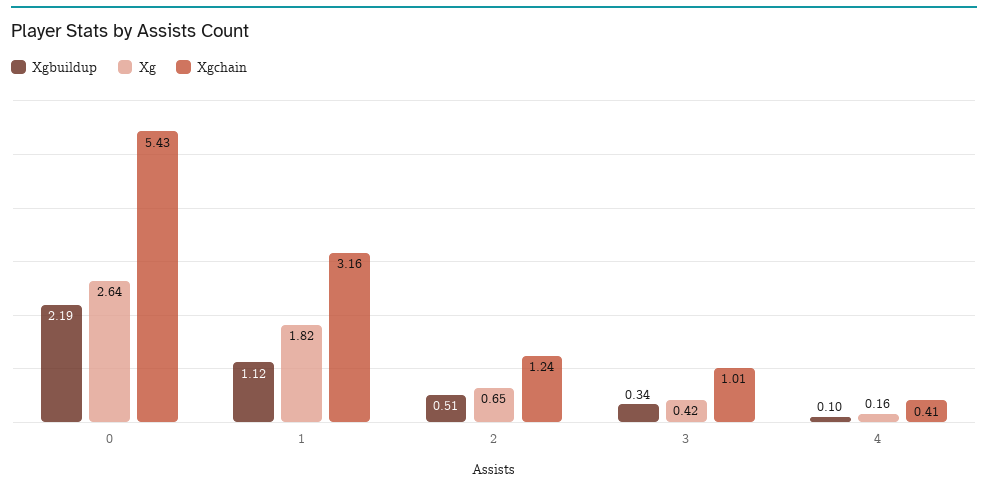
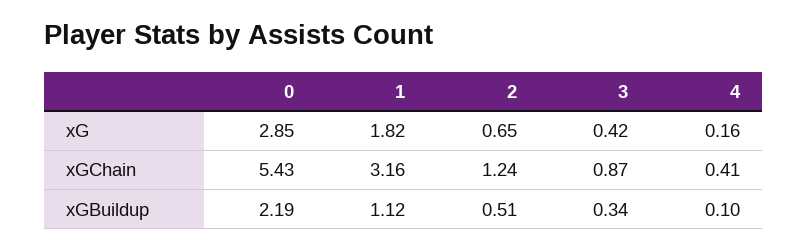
  {
    "Xgbuildup": {
      "0": 2.19,
      "1": 1.12,
      "2": 0.51,
      "3": 0.34,
      "4": 0.1
    },
    "Xg": {
-     "0": 2.64,
+     "0": 2.85,
      "1": 1.82,
      "2": 0.65,
      "3": 0.42,
      "4": 0.16
    },
    "Xgchain": {
      "0": 5.43,
      "1": 3.16,
      "2": 1.24,
-     "3": 1.01,
+     "3": 0.87,
      "4": 0.41
    }
  }

